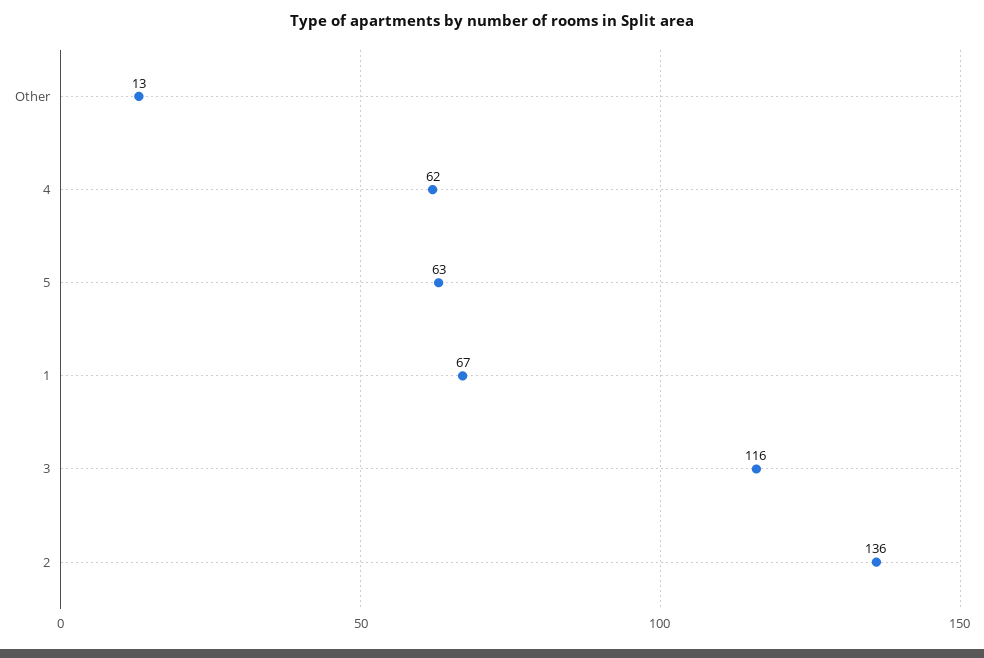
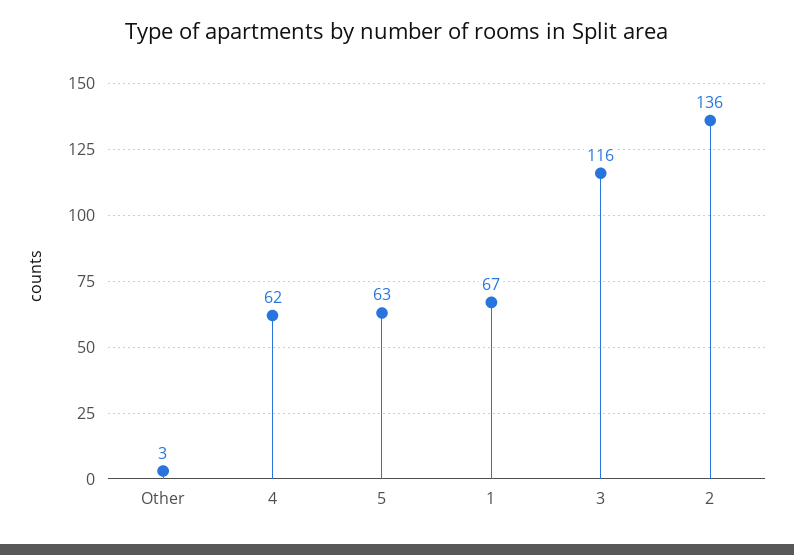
  {
-   "Other": 13,
+   "Other": 3,
    "4": 62,
    "5": 63,
    "1": 67,
    "3": 116,
    "2": 136
  }

